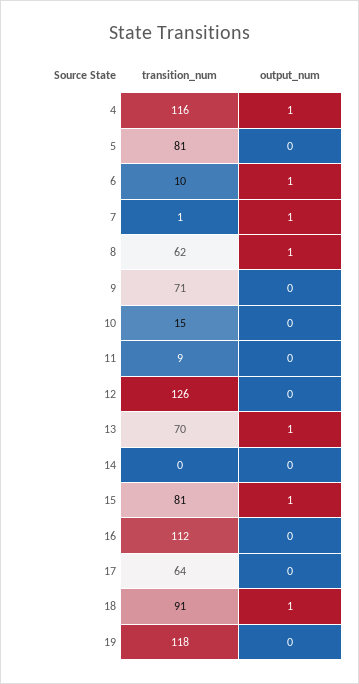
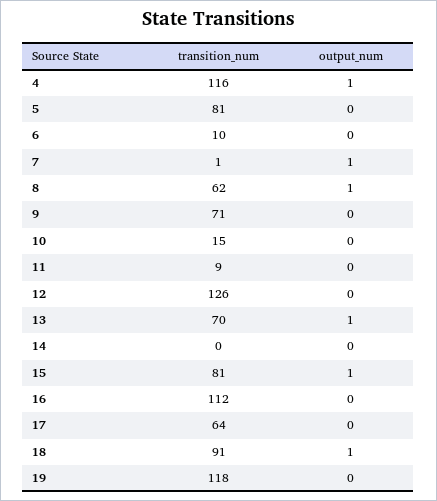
  {
    "transition_num": {
      "4": 116,
      "5": 81,
      "6": 10,
      "7": 1,
      "8": 62,
      "9": 71,
      "10": 15,
      "11": 9,
      "12": 126,
      "13": 70,
      "14": 0,
      "15": 81,
      "16": 112,
      "17": 64,
      "18": 91,
      "19": 118
    },
    "output_num": {
      "4": 1,
      "5": 0,
-     "6": 1,
+     "6": 0,
      "7": 1,
      "8": 1,
      "9": 0,
      "10": 0,
      "11": 0,
      "12": 0,
      "13": 1,
      "14": 0,
      "15": 1,
      "16": 0,
      "17": 0,
      "18": 1,
      "19": 0
    }
  }

